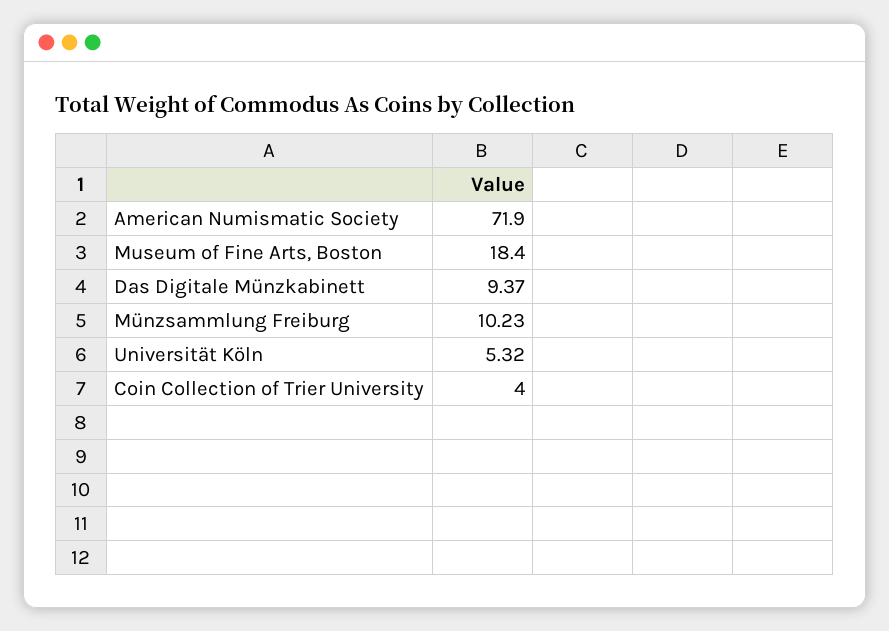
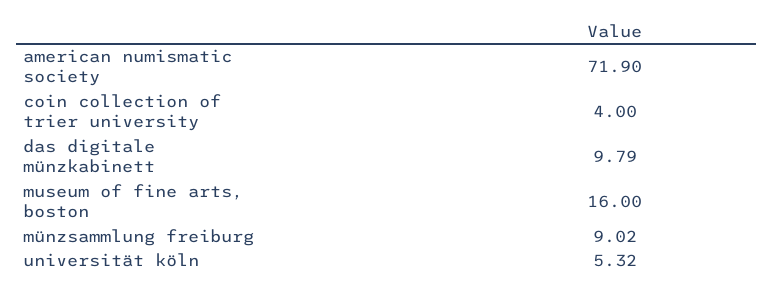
  {
    "American Numismatic Society": 71.9,
-   "Museum of Fine Arts, Boston": 18.4,
+   "Museum of Fine Arts, Boston": 16,
-   "Das Digitale Münzkabinett": 9.37,
+   "Das Digitale Münzkabinett": 9.79,
-   "Münzsammlung Freiburg": 10.23,
+   "Münzsammlung Freiburg": 9.02,
    "Universität Köln": 5.32,
    "Coin Collection of Trier University": 4
  }

